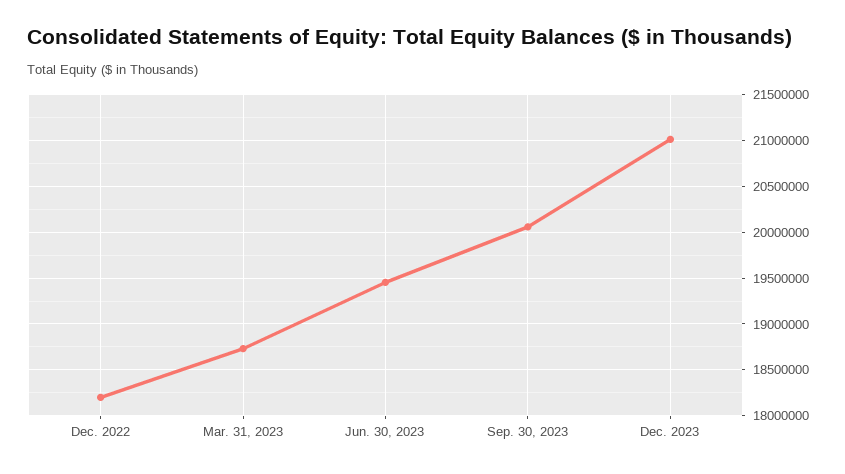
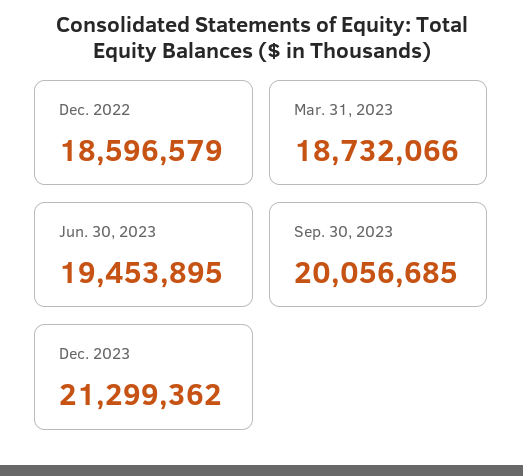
  {
-   "Dec. 2022": 18200000,
+   "Dec. 2022": 18596579,
    "Mar. 31, 2023": 18732066,
    "Jun. 30, 2023": 19453895,
    "Sep. 30, 2023": 20056685,
-   "Dec. 2023": 21000000
+   "Dec. 2023": 21299362
  }

